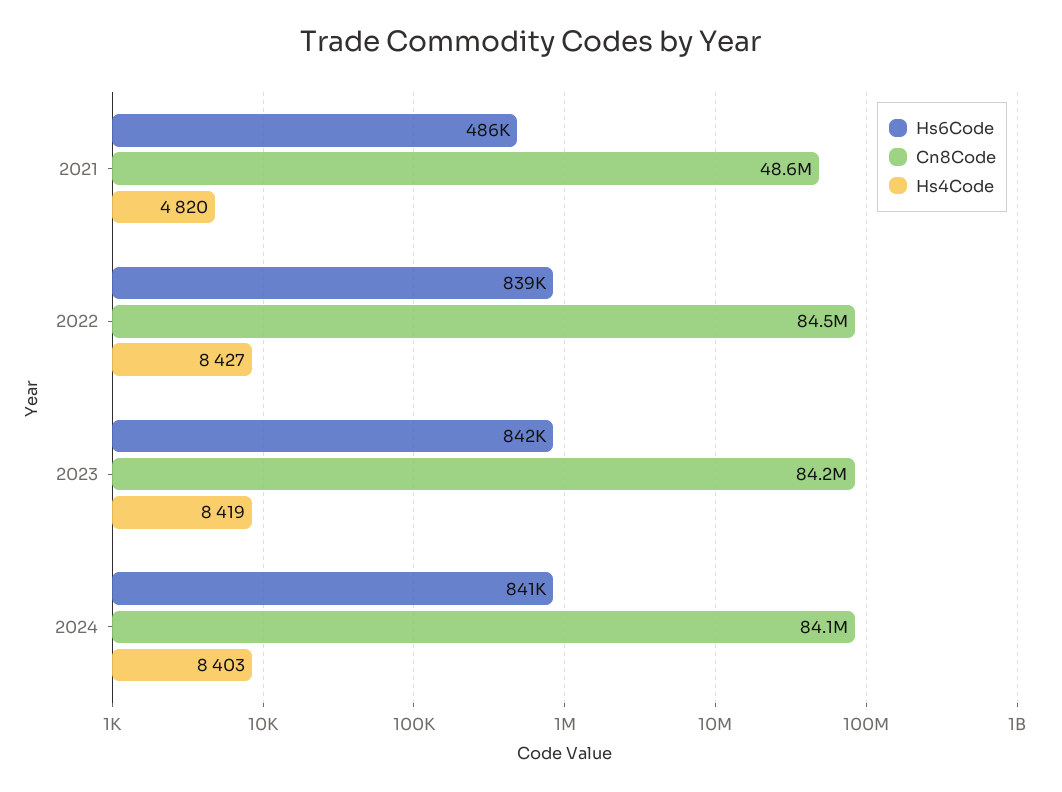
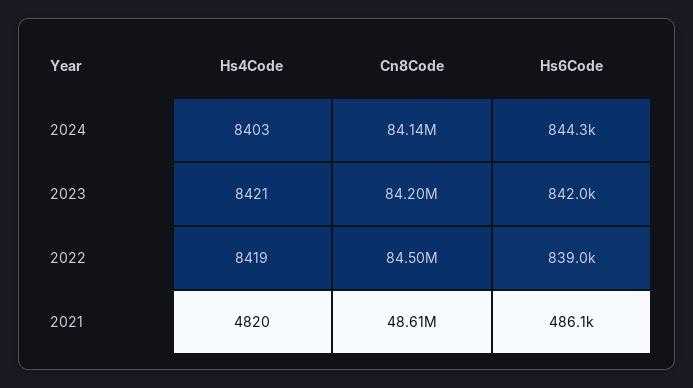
  {
    "Hs6Code": {
      "2021": 486100,
      "2022": 839000,
      "2023": 842000,
-     "2024": 841000
+     "2024": 844300
    },
    "Cn8Code": {
      "2021": 48610000,
      "2022": 84500000,
      "2023": 84200000,
      "2024": 84140000
    },
    "Hs4Code": {
      "2021": 4820,
-     "2022": 8427,
+     "2022": 8419,
-     "2023": 8419,
+     "2023": 8421,
      "2024": 8403
    }
  }

